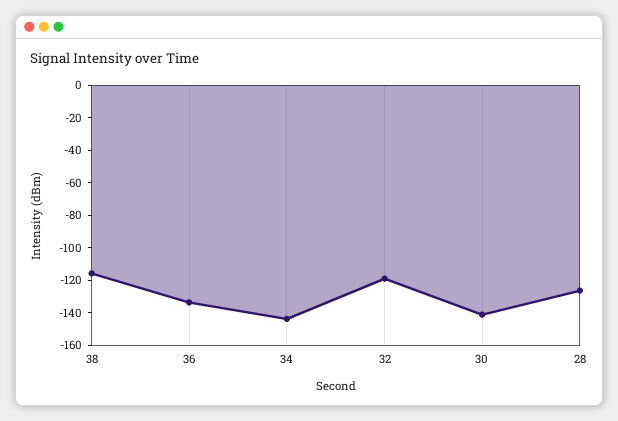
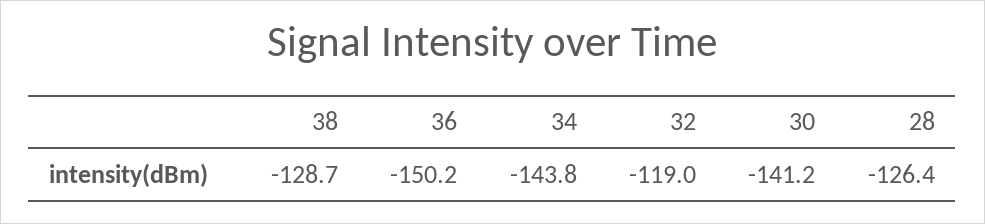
  {
-   "38": -115,
+   "38": -128.7,
-   "36": -135,
+   "36": -150.2,
    "34": -143.8,
    "32": -119,
    "30": -141.2,
    "28": -126.4
  }

